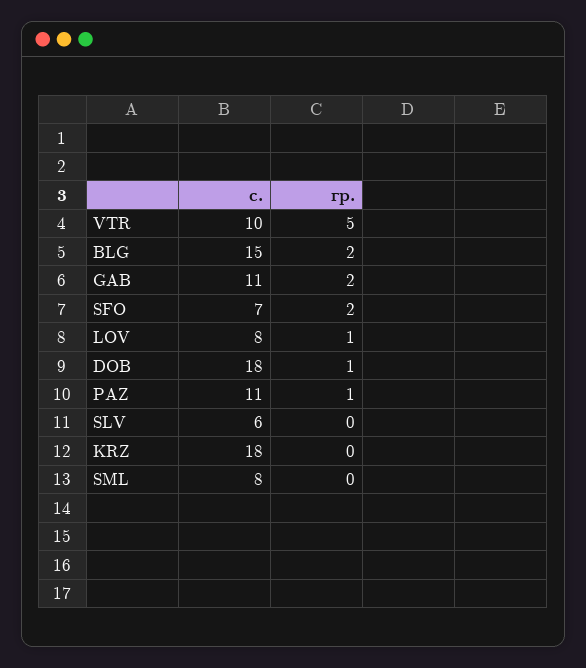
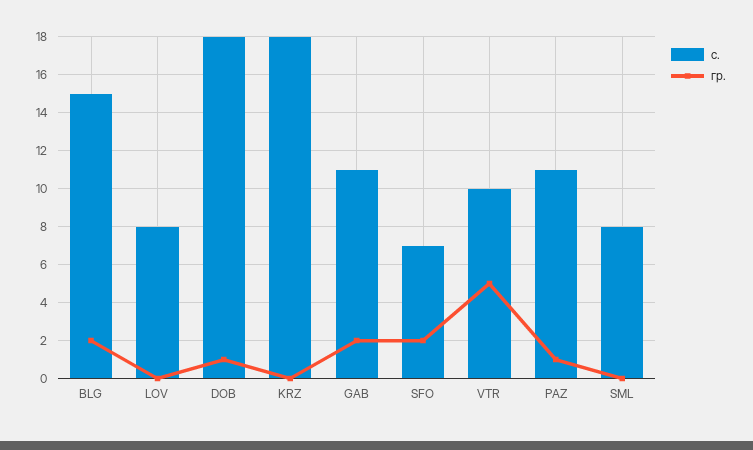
  {
    "с.": {
      "VTR": 10,
      "BLG": 15,
      "GAB": 11,
      "SFO": 7,
      "LOV": 8,
      "DOB": 18,
      "PAZ": 11,
-     "SLV": 6,
      "KRZ": 18,
      "SML": 8
    },
    "гр.": {
      "VTR": 5,
      "BLG": 2,
      "GAB": 2,
      "SFO": 2,
-     "LOV": 1,
+     "LOV": 0,
      "DOB": 1,
      "PAZ": 1,
-     "SLV": 0,
      "KRZ": 0,
      "SML": 0
    }
  }

